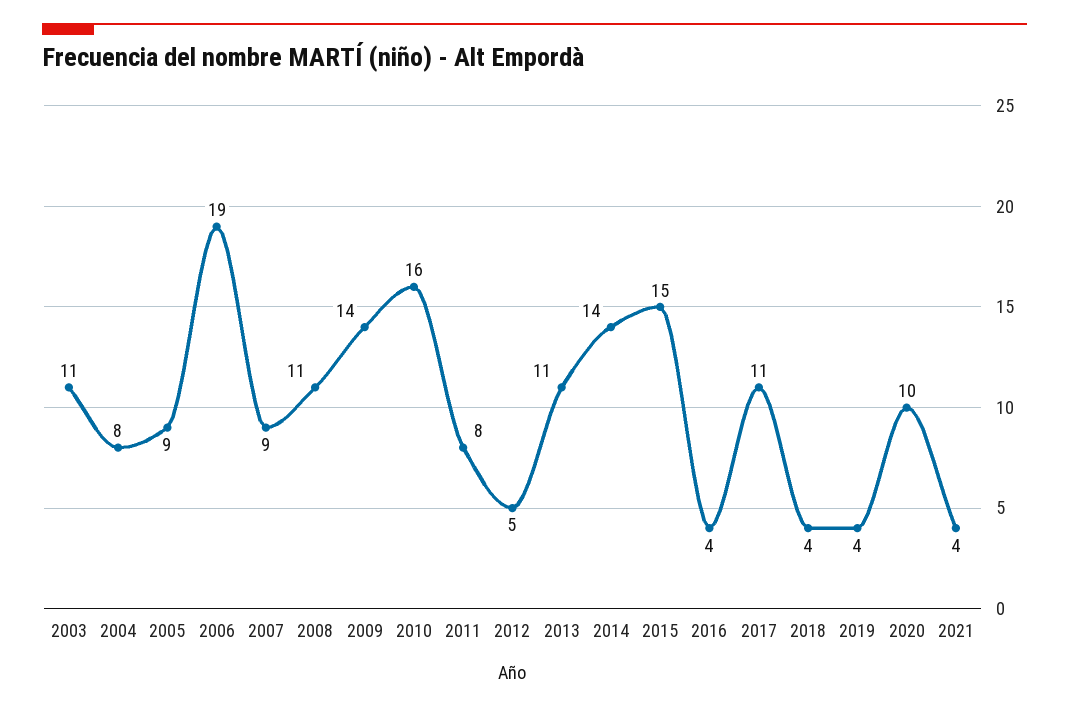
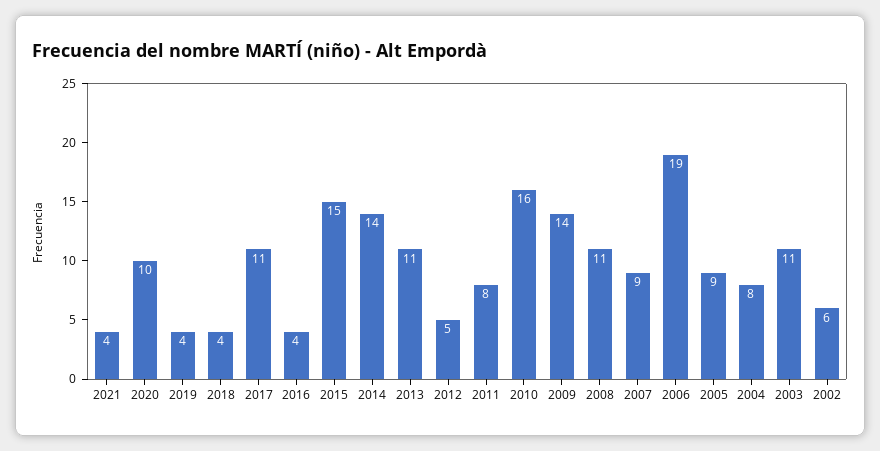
  {
    "2003": 11,
    "2004": 8,
    "2005": 9,
    "2006": 19,
    "2007": 9,
    "2008": 11,
    "2009": 14,
    "2010": 16,
    "2011": 8,
    "2012": 5,
    "2013": 11,
    "2014": 14,
    "2015": 15,
    "2016": 4,
    "2017": 11,
    "2018": 4,
    "2019": 4,
    "2020": 10,
-   "2021": 4
+   "2021": 4,
+   "2002": 6
  }

